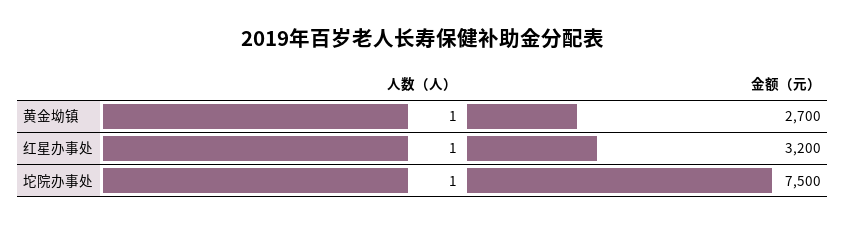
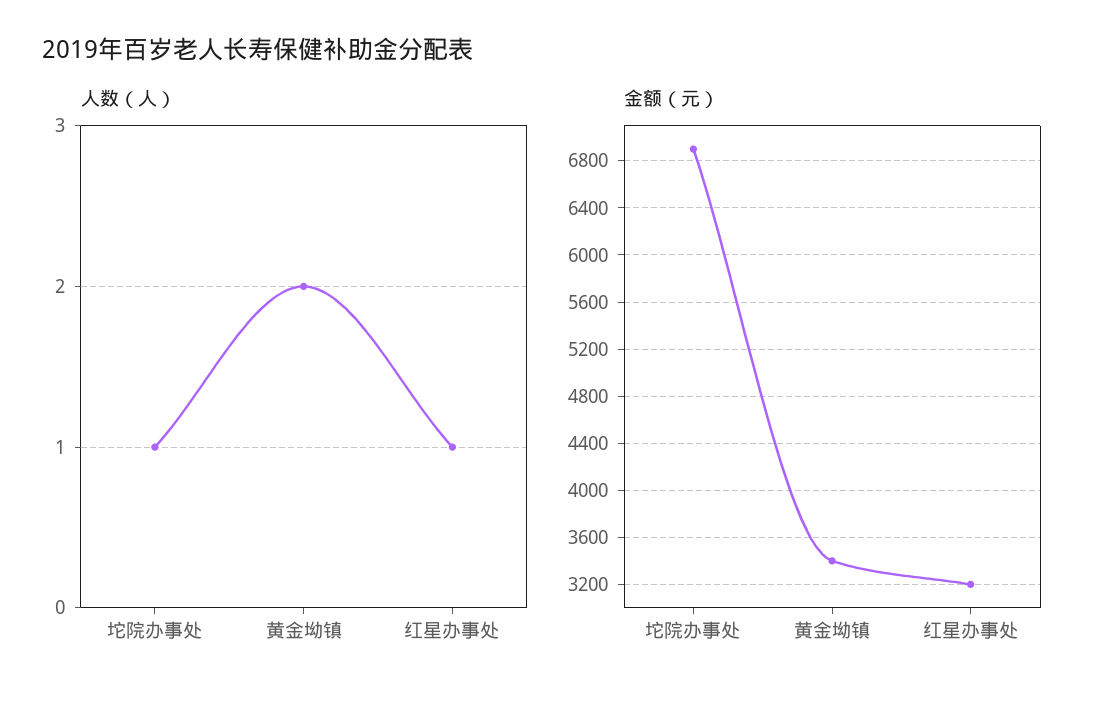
  {
    "人数（人）": {
-     "黄金坳镇": 1,
+     "黄金坳镇": 2,
      "红星办事处": 1,
      "坨院办事处": 1
    },
    "金额（元）": {
-     "黄金坳镇": 2700,
+     "黄金坳镇": 3400,
      "红星办事处": 3200,
-     "坨院办事处": 7500
+     "坨院办事处": 6900
    }
  }

